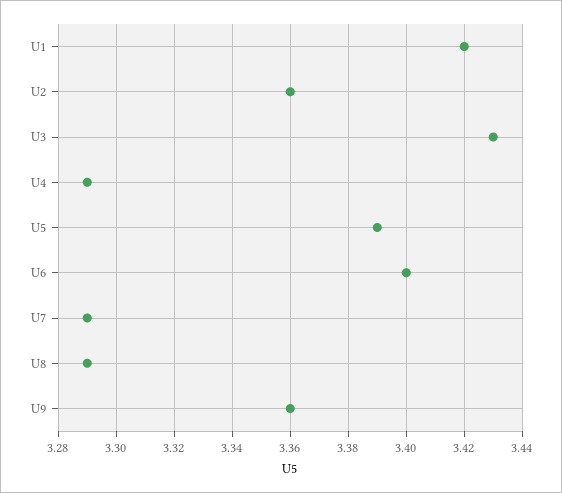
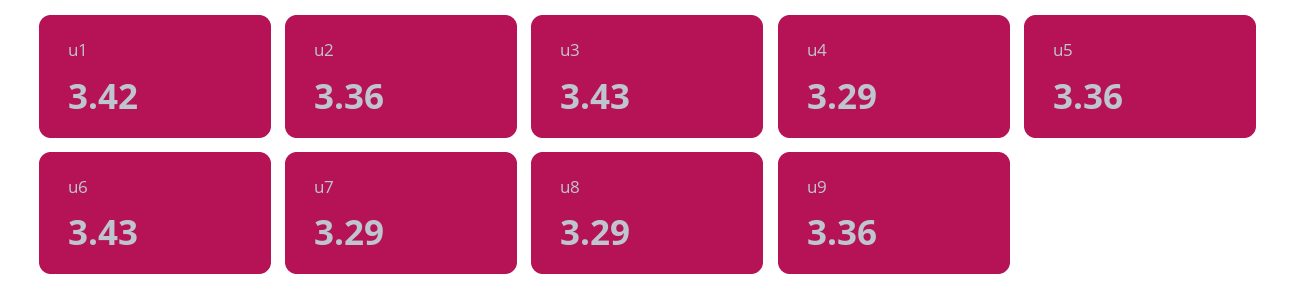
  {
    "U1": 3.42,
    "U2": 3.36,
    "U3": 3.43,
    "U4": 3.29,
-   "U5": 3.39,
+   "U5": 3.36,
-   "U6": 3.4,
+   "U6": 3.43,
    "U7": 3.29,
    "U8": 3.29,
    "U9": 3.36
  }

